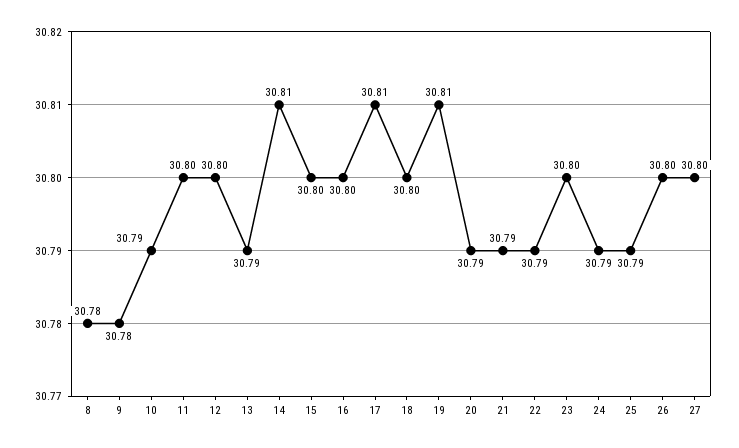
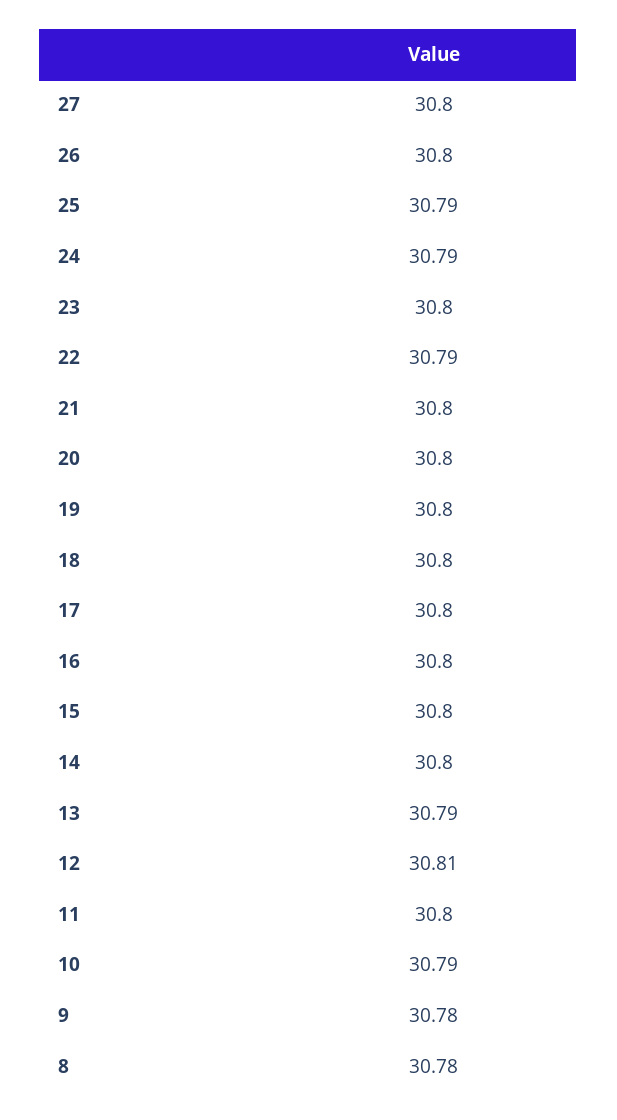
  {
    "8": 30.78,
    "9": 30.78,
    "10": 30.79,
    "11": 30.8,
-   "12": 30.8,
+   "12": 30.81,
    "13": 30.79,
-   "14": 30.81,
+   "14": 30.8,
    "15": 30.8,
    "16": 30.8,
-   "17": 30.81,
+   "17": 30.8,
    "18": 30.8,
-   "19": 30.81,
+   "19": 30.8,
-   "20": 30.79,
+   "20": 30.8,
-   "21": 30.79,
+   "21": 30.8,
    "22": 30.79,
    "23": 30.8,
    "24": 30.79,
    "25": 30.79,
    "26": 30.8,
    "27": 30.8
  }

